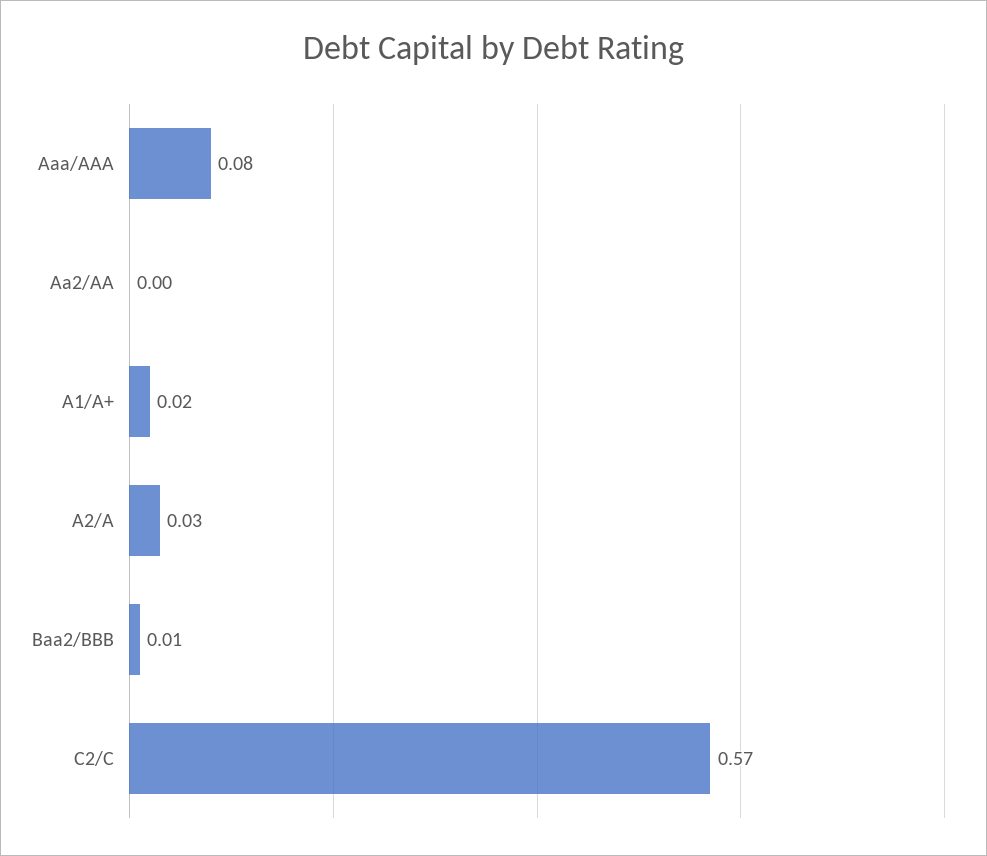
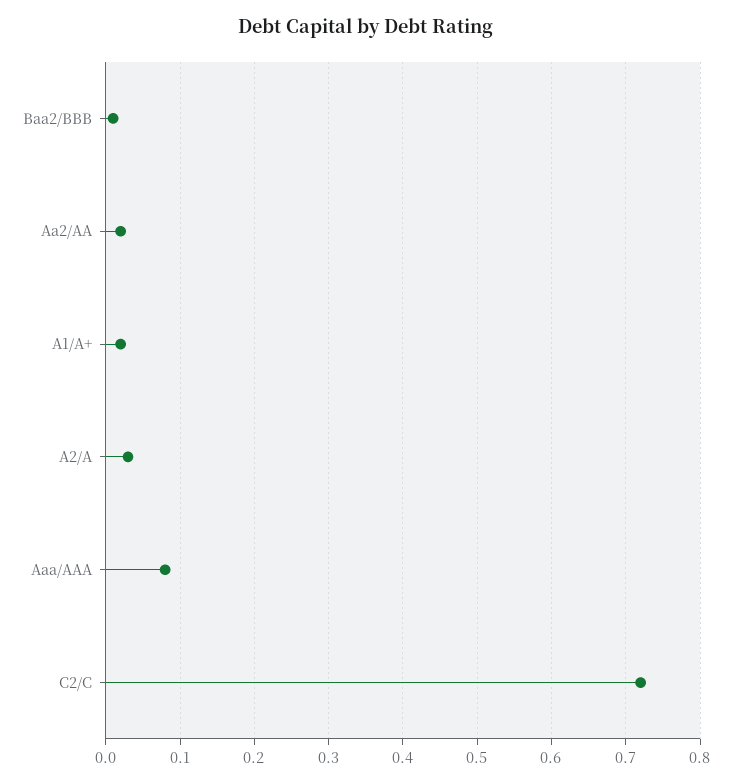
  {
    "Aaa/AAA": 0.08,
-   "Aa2/AA": 0,
+   "Aa2/AA": 0.02,
    "A1/A+": 0.02,
    "A2/A": 0.03,
    "Baa2/BBB": 0.01,
-   "C2/C": 0.57
+   "C2/C": 0.72
  }

